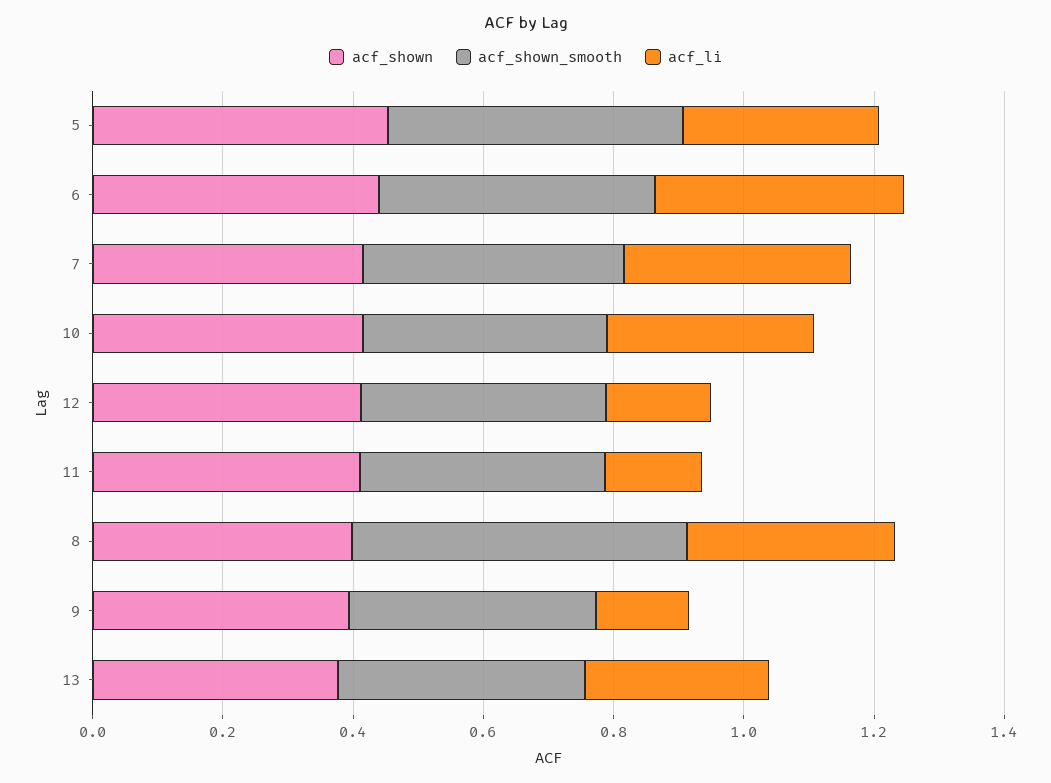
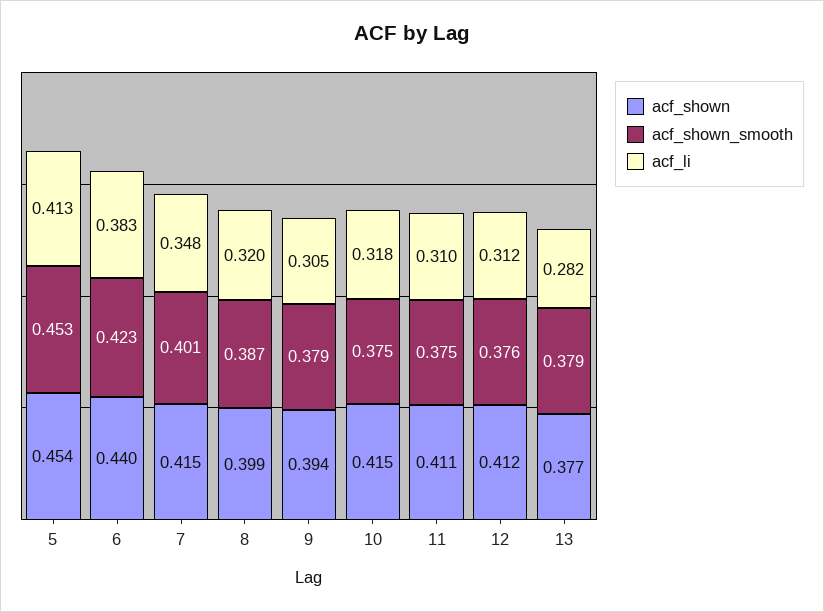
  {
    "acf_shown": {
      "5": 0.454,
      "6": 0.44,
      "7": 0.415,
      "10": 0.415,
      "12": 0.412,
      "11": 0.411,
      "8": 0.399,
      "9": 0.394,
      "13": 0.377
    },
    "acf_shown_smooth": {
      "5": 0.453,
      "6": 0.423,
      "7": 0.401,
      "10": 0.375,
      "12": 0.376,
      "11": 0.375,
-     "8": 0.5,
+     "8": 0.387,
      "9": 0.379,
      "13": 0.379
    },
    "acf_li": {
-     "5": 0.3,
+     "5": 0.413,
      "6": 0.383,
      "7": 0.348,
      "10": 0.318,
-     "12": 0.15,
+     "12": 0.312,
-     "11": 0.15,
+     "11": 0.31,
      "8": 0.32,
-     "9": 0.15,
+     "9": 0.305,
      "13": 0.282
    }
  }

